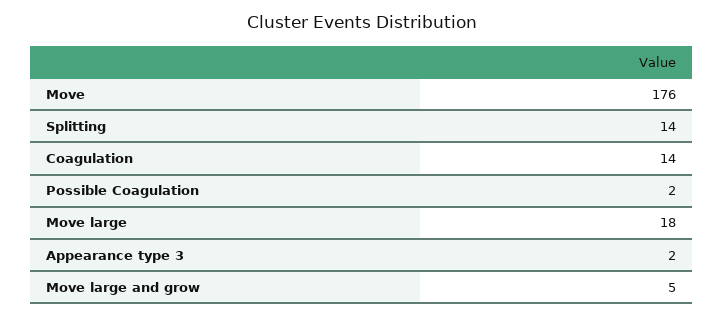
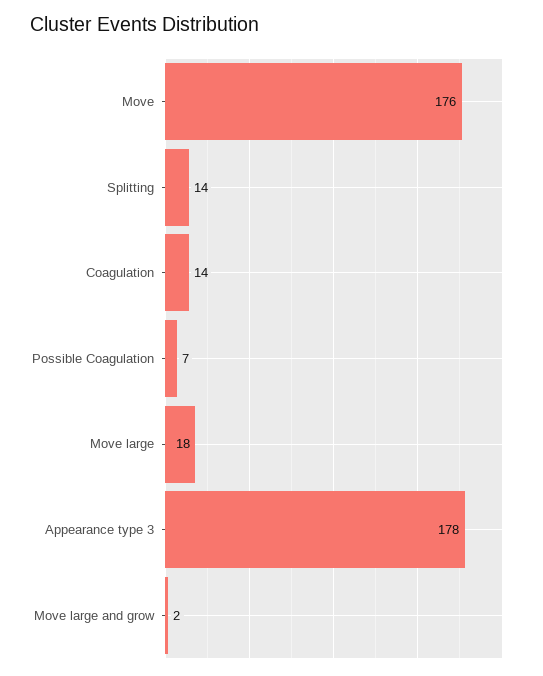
  {
    "Move": 176,
    "Splitting": 14,
    "Coagulation": 14,
-   "Possible Coagulation": 2,
+   "Possible Coagulation": 7,
    "Move large": 18,
-   "Appearance type 3": 2,
+   "Appearance type 3": 178,
-   "Move large and grow": 5
+   "Move large and grow": 2
  }

